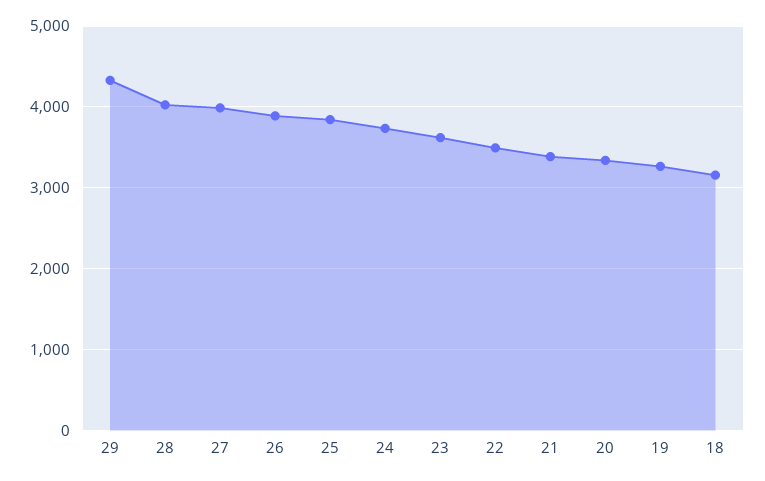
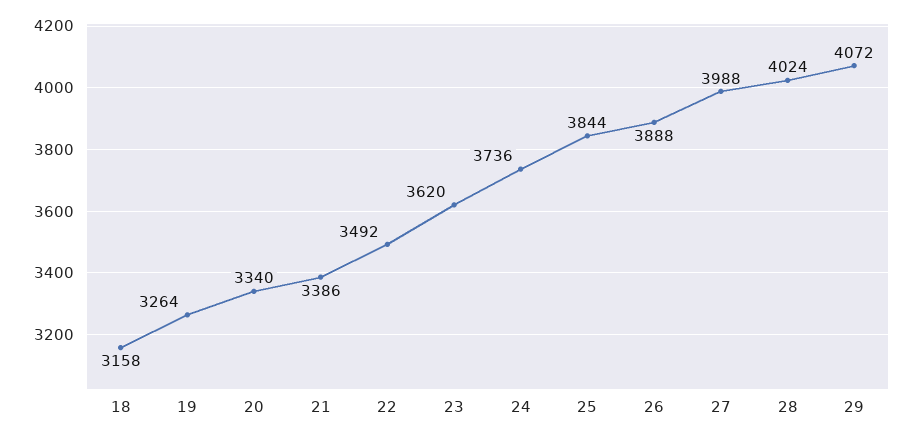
  {
-   "29": 4300,
+   "29": 4072,
    "28": 4024,
    "27": 3988,
    "26": 3888,
    "25": 3844,
    "24": 3736,
    "23": 3620,
    "22": 3492,
    "21": 3386,
    "20": 3340,
    "19": 3264,
    "18": 3158
  }

